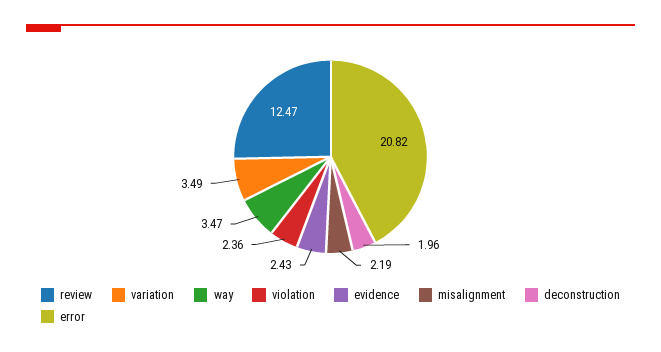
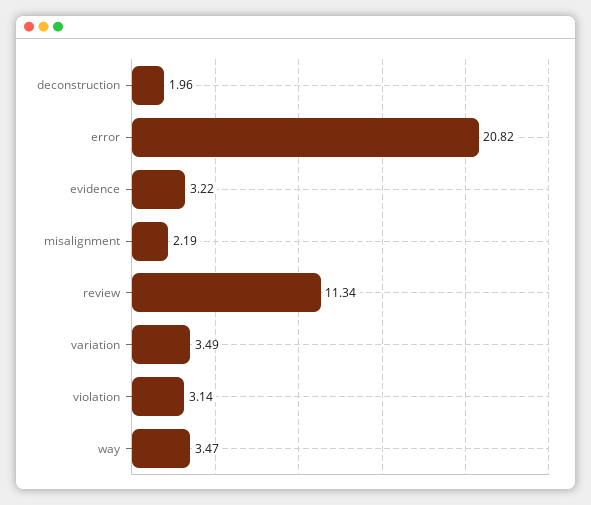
  {
-   "review": 12.47,
+   "review": 11.34,
    "variation": 3.49,
    "way": 3.47,
-   "violation": 2.36,
+   "violation": 3.14,
-   "evidence": 2.43,
+   "evidence": 3.22,
    "misalignment": 2.19,
    "deconstruction": 1.96,
    "error": 20.82
  }

